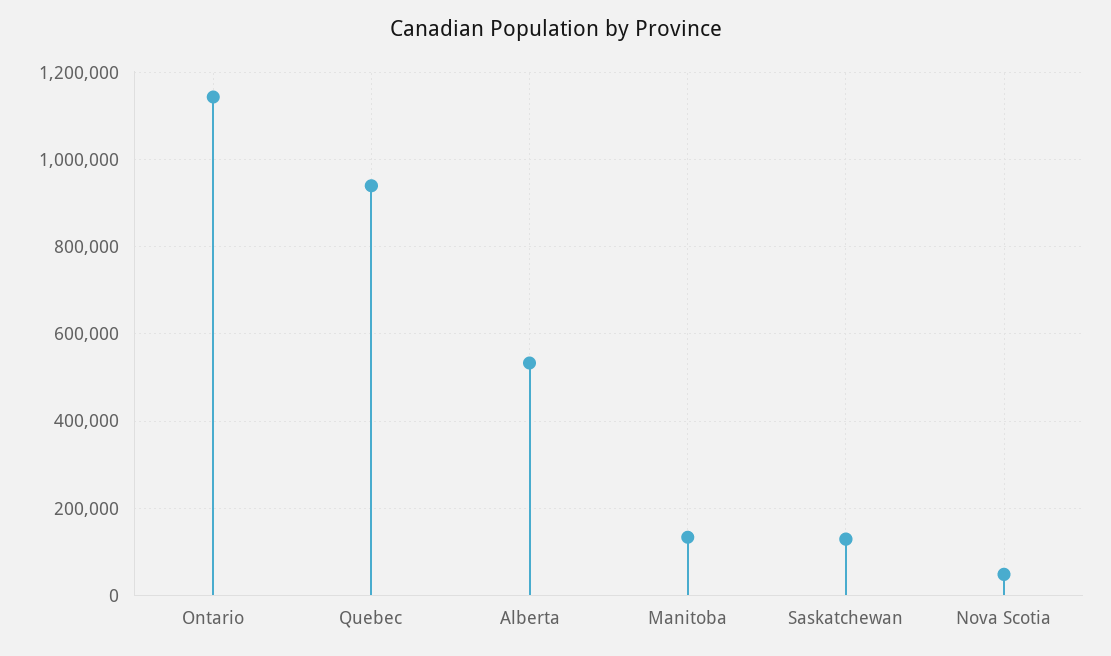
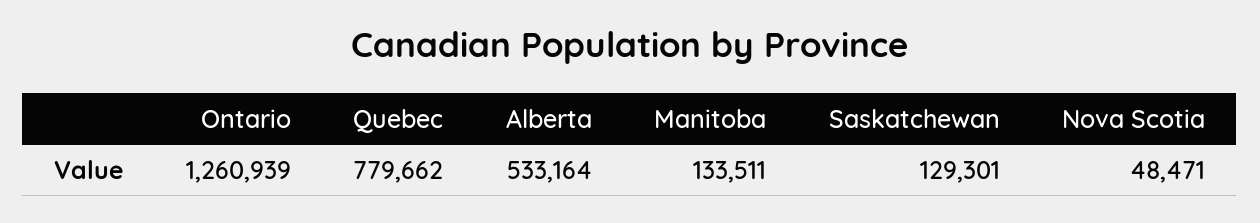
  {
-   "Ontario": 1140000,
+   "Ontario": 1260939,
-   "Quebec": 940000,
+   "Quebec": 779662,
    "Alberta": 533164,
    "Manitoba": 133511,
    "Saskatchewan": 129301,
    "Nova Scotia": 48471
  }

